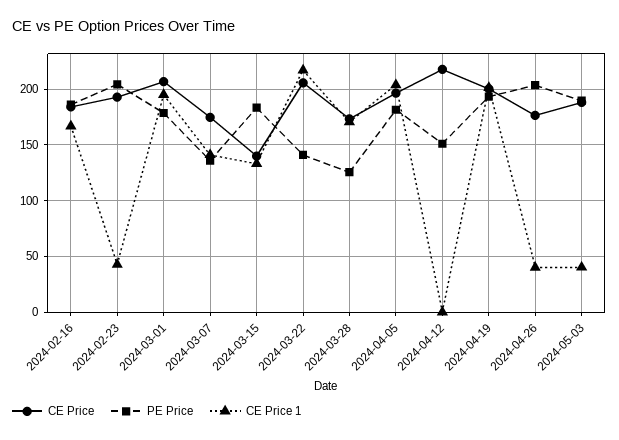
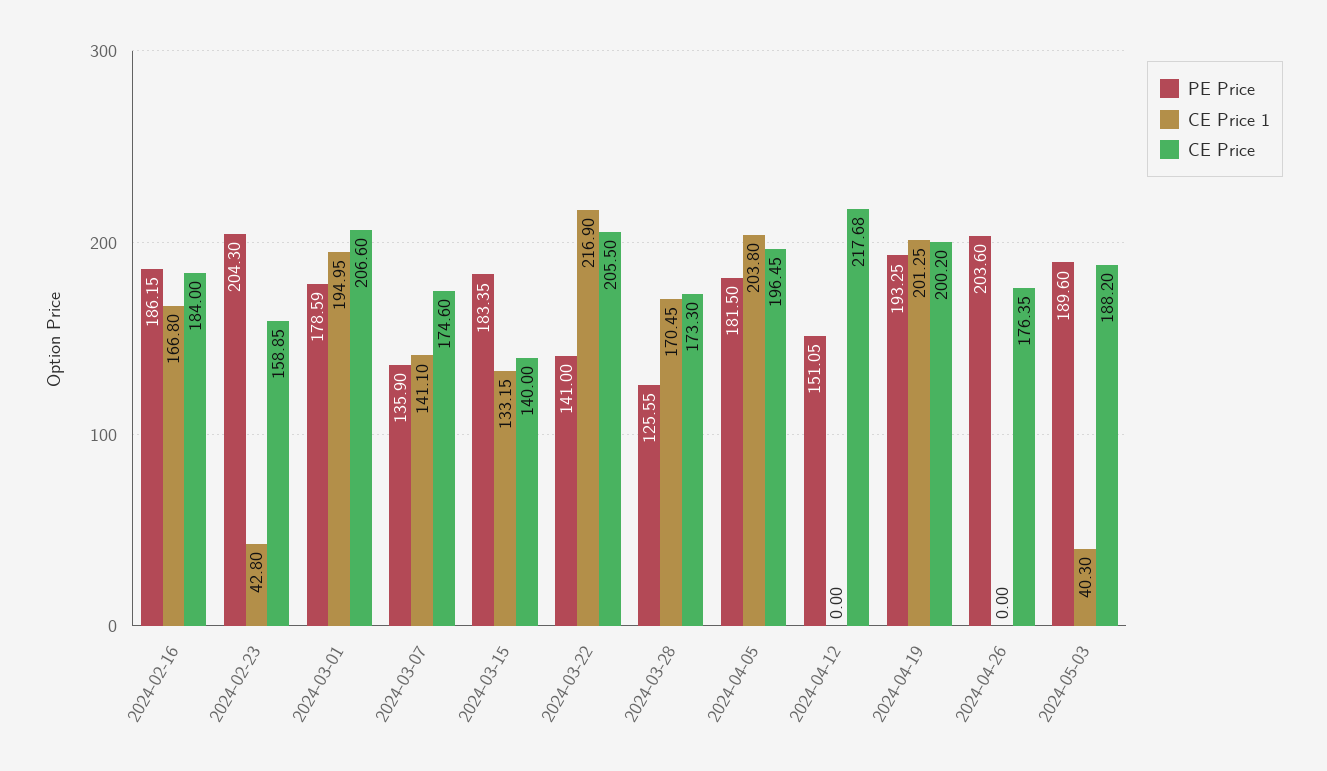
  {
    "CE Price": {
      "2024-02-16": 184,
-     "2024-02-23": 190,
+     "2024-02-23": 158.85,
      "2024-03-01": 206.6,
      "2024-03-07": 174.6,
      "2024-03-15": 140,
      "2024-03-22": 205.5,
      "2024-03-28": 173.3,
      "2024-04-05": 196.45,
      "2024-04-12": 217.68,
      "2024-04-19": 200.2,
      "2024-04-26": 176.35,
      "2024-05-03": 188.2
    },
    "PE Price": {
      "2024-02-16": 186.15,
      "2024-02-23": 204.3,
      "2024-03-01": 178.59,
      "2024-03-07": 135.9,
      "2024-03-15": 183.35,
      "2024-03-22": 141,
      "2024-03-28": 125.55,
      "2024-04-05": 181.5,
      "2024-04-12": 151.05,
      "2024-04-19": 193.25,
      "2024-04-26": 203.6,
      "2024-05-03": 189.6
    },
    "CE Price 1": {
      "2024-02-16": 166.8,
      "2024-02-23": 42.8,
      "2024-03-01": 194.95,
      "2024-03-07": 141.1,
      "2024-03-15": 133.15,
      "2024-03-22": 216.9,
      "2024-03-28": 170.45,
      "2024-04-05": 203.8,
      "2024-04-12": 0,
      "2024-04-19": 201.25,
-     "2024-04-26": 40,
+     "2024-04-26": 0,
      "2024-05-03": 40.3
    }
  }

